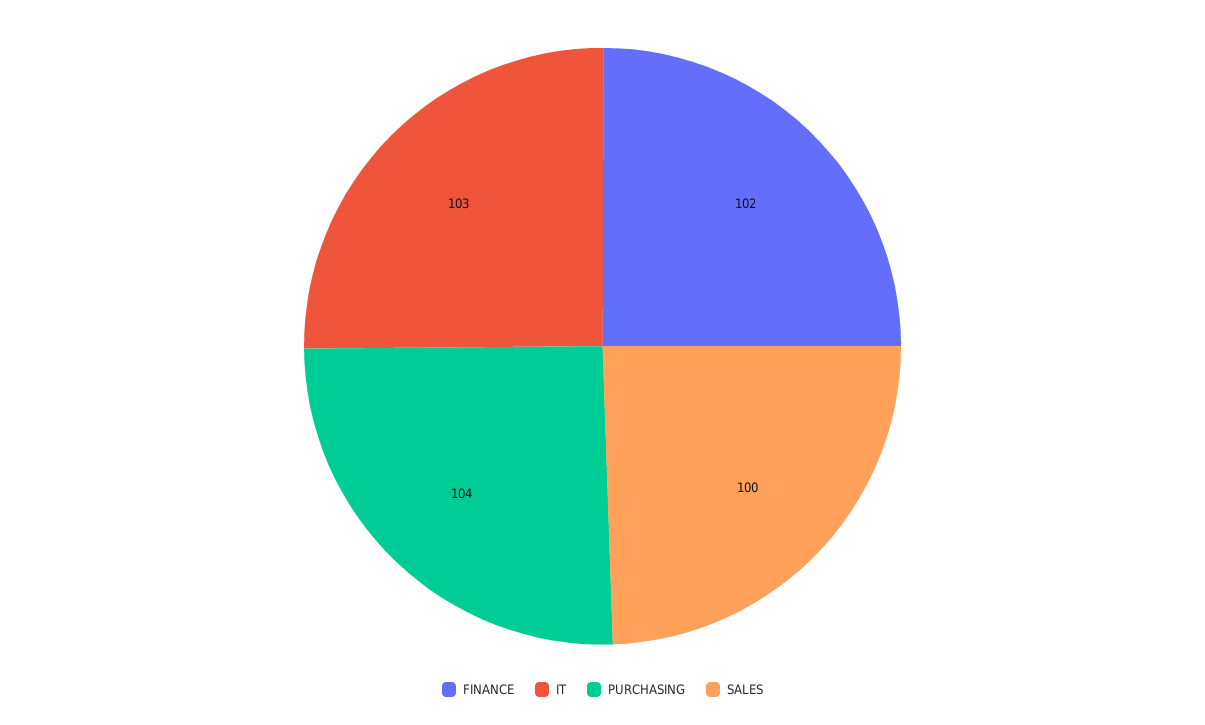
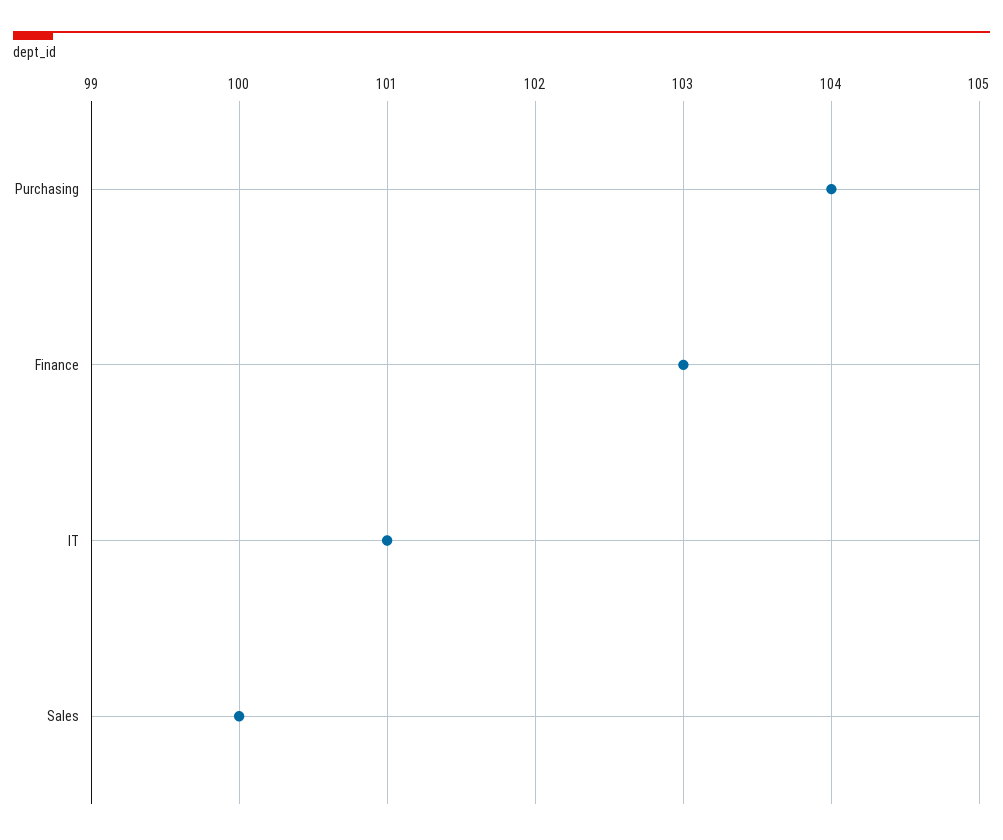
  {
-   "FINANCE": 102,
+   "FINANCE": 103,
-   "IT": 103,
+   "IT": 101,
    "PURCHASING": 104,
    "SALES": 100
  }

